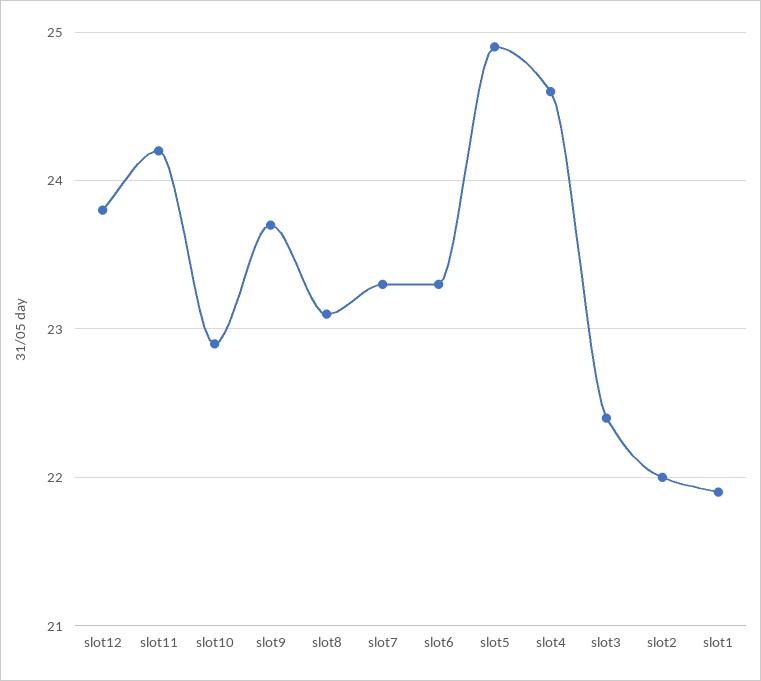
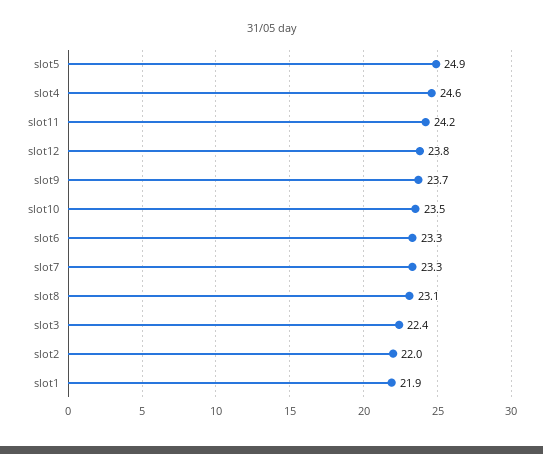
  {
    "slot12": 23.8,
    "slot11": 24.2,
-   "slot10": 22.9,
+   "slot10": 23.5,
    "slot9": 23.7,
    "slot8": 23.1,
    "slot7": 23.3,
    "slot6": 23.3,
    "slot5": 24.9,
    "slot4": 24.6,
    "slot3": 22.4,
    "slot2": 22,
    "slot1": 21.9
  }

